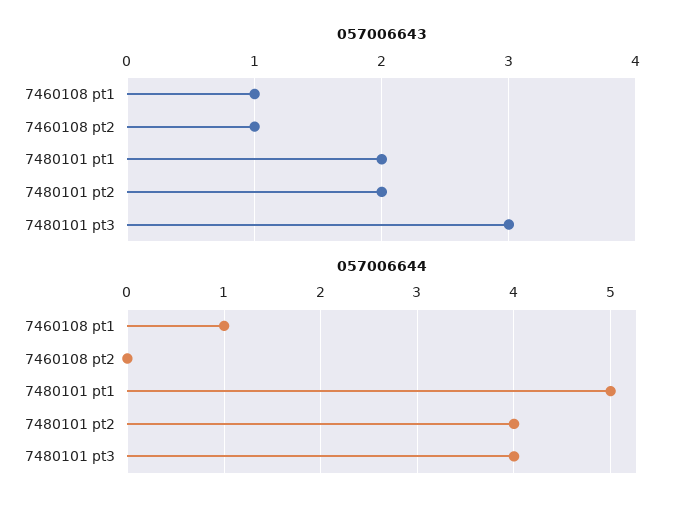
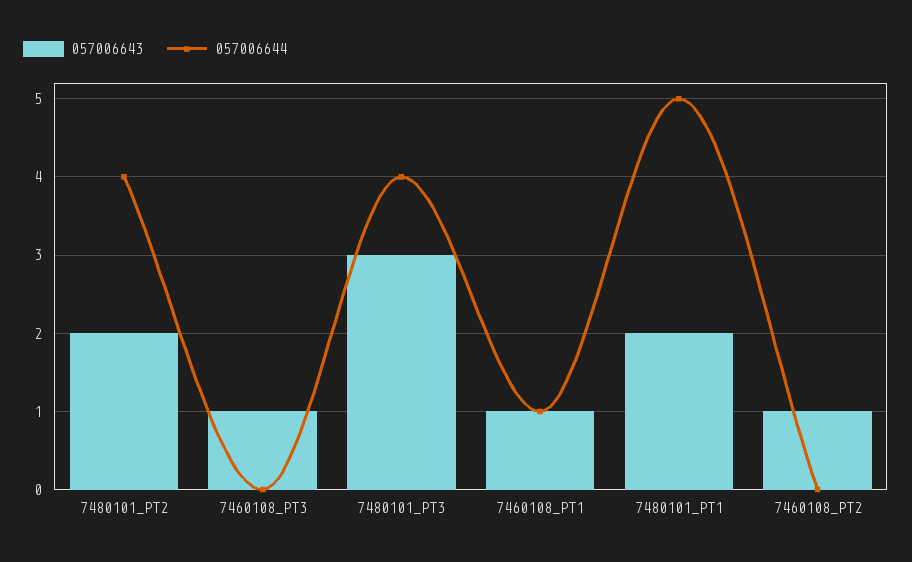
  {
    "057006643": {
      "7460108 pt1": 1,
      "7460108 pt2": 1,
      "7480101 pt1": 2,
      "7480101 pt2": 2,
-     "7480101 pt3": 3
+     "7480101 pt3": 3,
+     "7460108_PT3": 1
    },
    "057006644": {
      "7460108 pt1": 1,
      "7460108 pt2": 0,
      "7480101 pt1": 5,
      "7480101 pt2": 4,
-     "7480101 pt3": 4
+     "7480101 pt3": 4,
+     "7460108_PT3": 0
    }
  }

